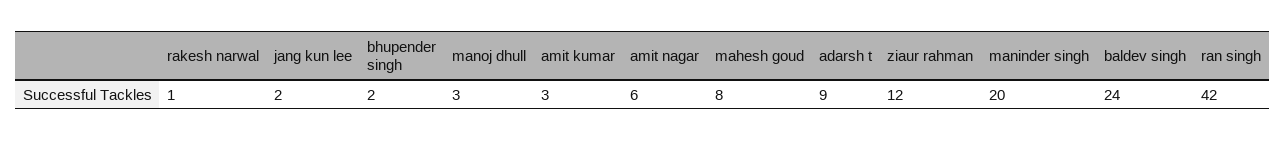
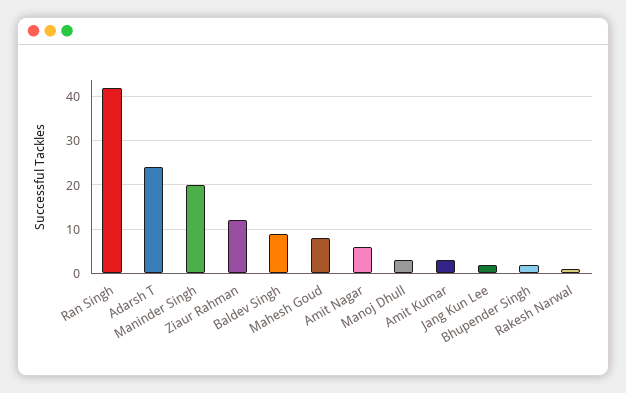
  {
    "rakesh narwal": 1,
    "jang kun lee": 2,
    "bhupender singh": 2,
    "manoj dhull": 3,
    "amit kumar": 3,
    "amit nagar": 6,
    "mahesh goud": 8,
-   "adarsh t": 9,
+   "adarsh t": 25,
    "ziaur rahman": 12,
    "maninder singh": 20,
-   "baldev singh": 24,
+   "baldev singh": 10,
    "ran singh": 42
  }

